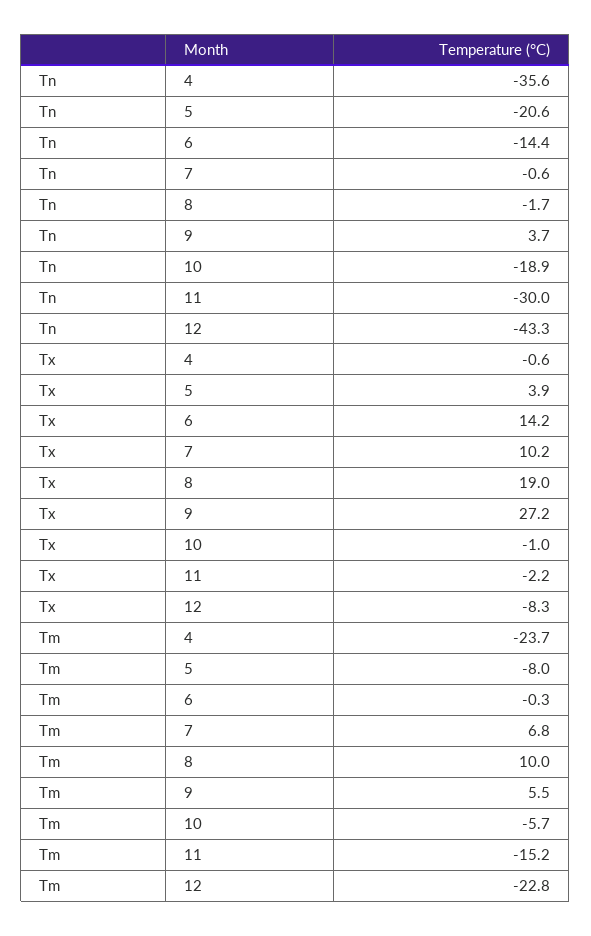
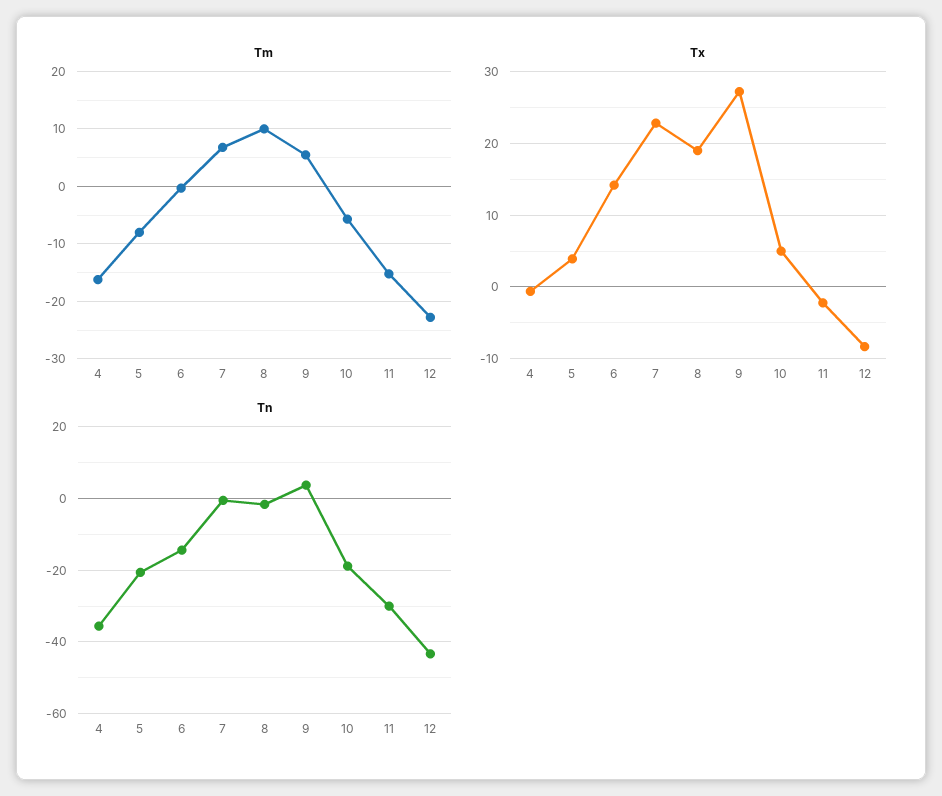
  {
    "Tn": {
      "4": -35.6,
      "5": -20.6,
      "6": -14.4,
      "7": -0.6,
      "8": -1.7,
      "9": 3.7,
      "10": -18.9,
      "11": -30,
      "12": -43.3
    },
    "Tx": {
      "4": -0.6,
      "5": 3.9,
      "6": 14.2,
-     "7": 10.2,
+     "7": 23,
      "8": 19,
      "9": 27.2,
-     "10": -1,
+     "10": 5,
      "11": -2.2,
      "12": -8.3
    },
    "Tm": {
-     "4": -23.7,
+     "4": -16,
      "5": -8,
      "6": -0.3,
      "7": 6.8,
      "8": 10,
      "9": 5.5,
      "10": -5.7,
      "11": -15.2,
      "12": -22.8
    }
  }

